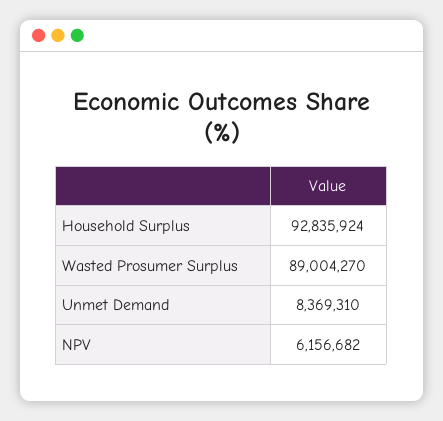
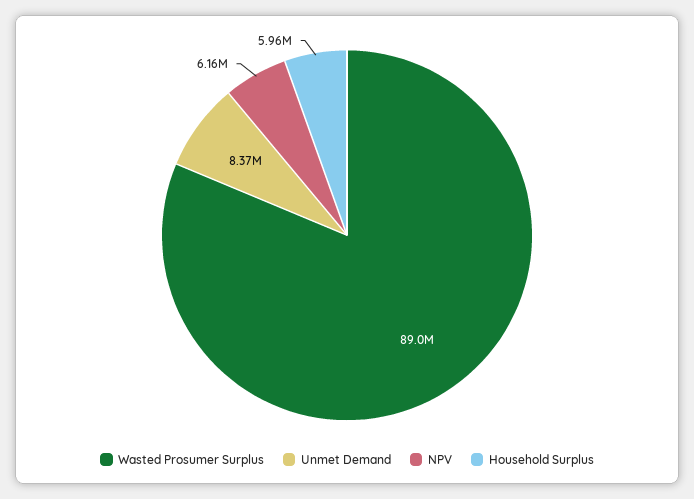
  {
-   "Household Surplus": 92835924,
+   "Household Surplus": 5960000,
    "Wasted Prosumer Surplus": 89004270,
    "Unmet Demand": 8369310,
    "NPV": 6156682
  }

